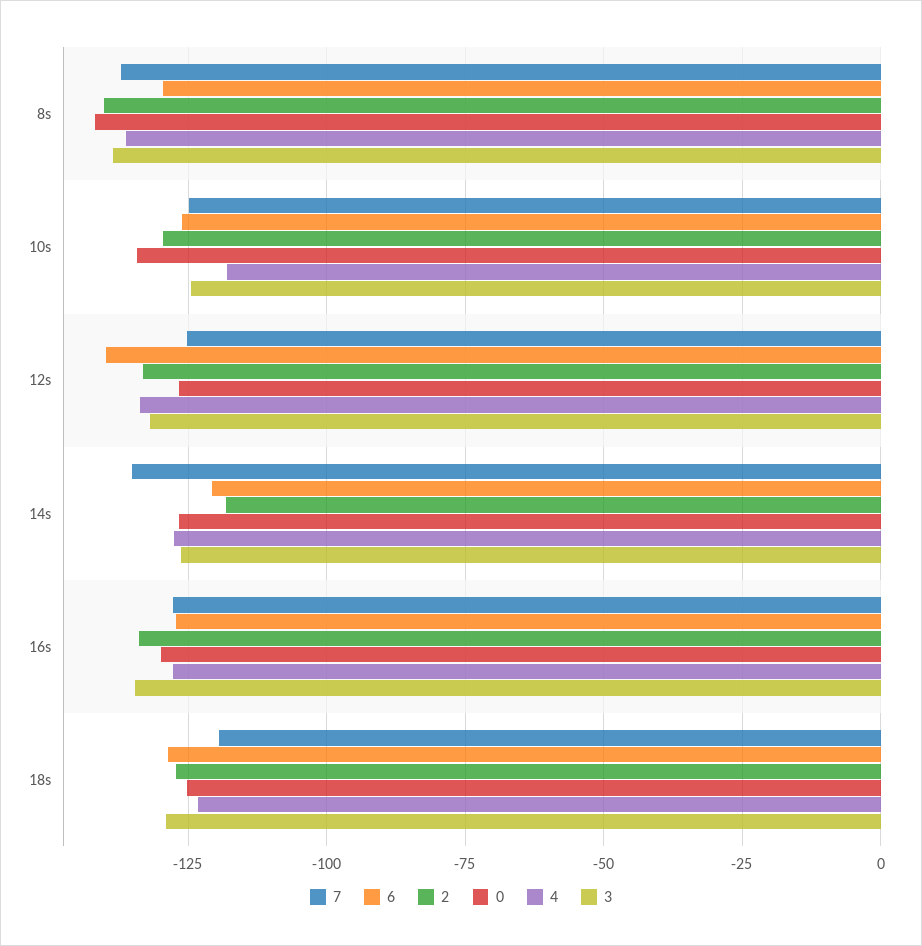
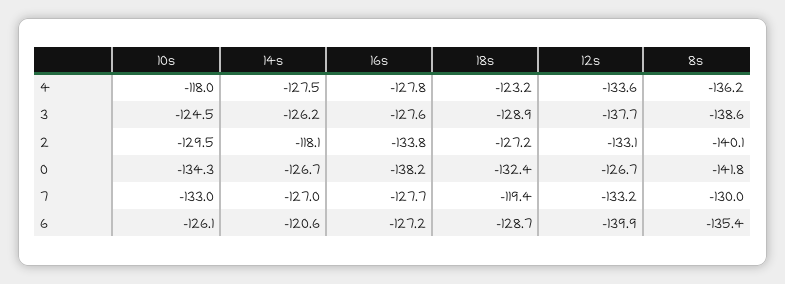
  {
    "7": {
-     "8s": -137.5,
+     "8s": -130,
-     "10s": -125,
+     "10s": -133,
-     "12s": -125,
+     "12s": -133.2,
-     "14s": -135,
+     "14s": -127,
      "16s": -127.7,
      "18s": -119.4
    },
    "6": {
-     "8s": -130,
+     "8s": -135.4,
      "10s": -126.1,
      "12s": -139.9,
      "14s": -120.6,
      "16s": -127.2,
      "18s": -128.7
    },
    "2": {
      "8s": -140.1,
      "10s": -129.5,
      "12s": -133.1,
      "14s": -118.1,
      "16s": -133.8,
      "18s": -127.2
    },
    "0": {
      "8s": -141.8,
      "10s": -134.3,
      "12s": -126.7,
      "14s": -126.7,
-     "16s": -130,
+     "16s": -138.2,
-     "18s": -125
+     "18s": -132.4
    },
    "4": {
      "8s": -136.2,
      "10s": -118,
      "12s": -133.6,
      "14s": -127.5,
      "16s": -127.8,
      "18s": -123.2
    },
    "3": {
      "8s": -138.6,
      "10s": -124.5,
-     "12s": -132.5,
+     "12s": -137.7,
      "14s": -126.2,
-     "16s": -135,
+     "16s": -127.6,
      "18s": -128.9
    }
  }

